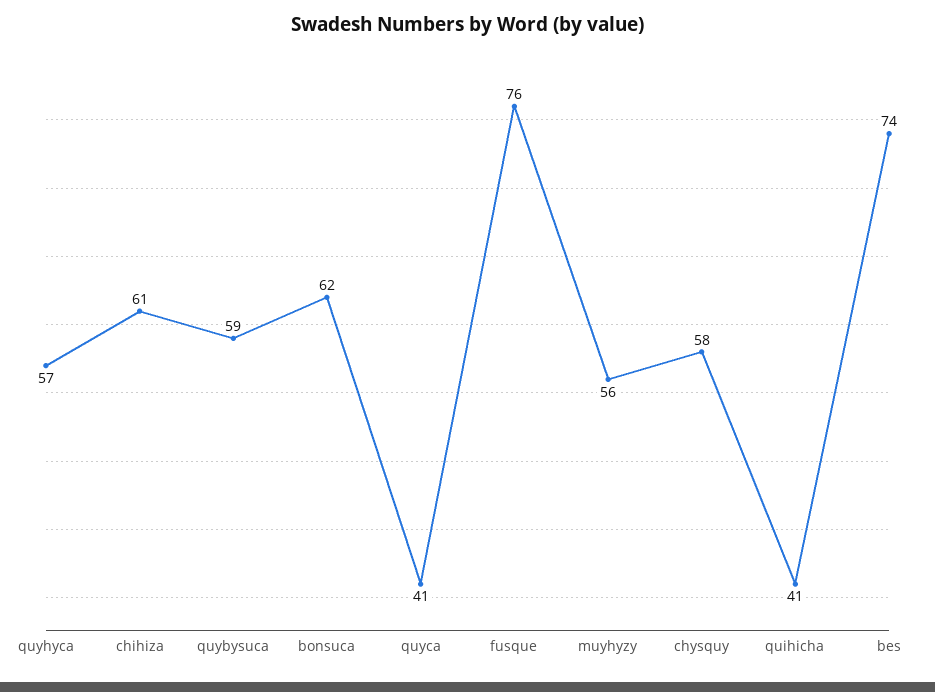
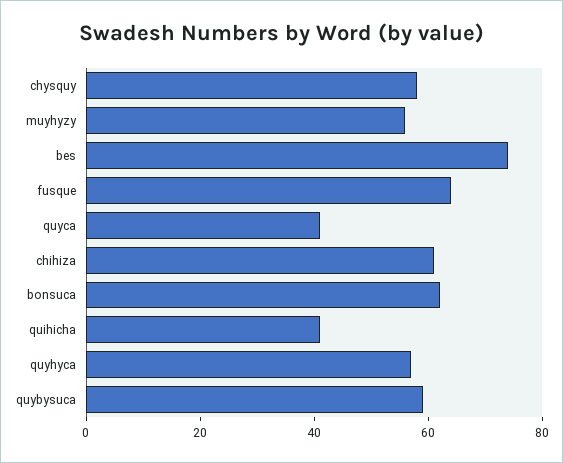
  {
    "quyhyca": 57,
    "chihiza": 61,
    "quybysuca": 59,
    "bonsuca": 62,
    "quyca": 41,
-   "fusque": 76,
+   "fusque": 65,
    "muyhyzy": 56,
    "chysquy": 58,
    "quihicha": 41,
    "bes": 74
  }

